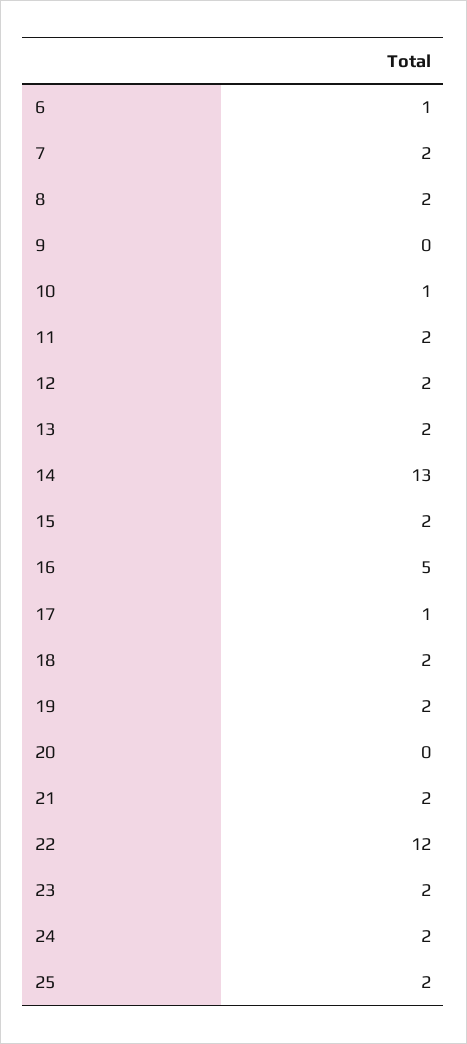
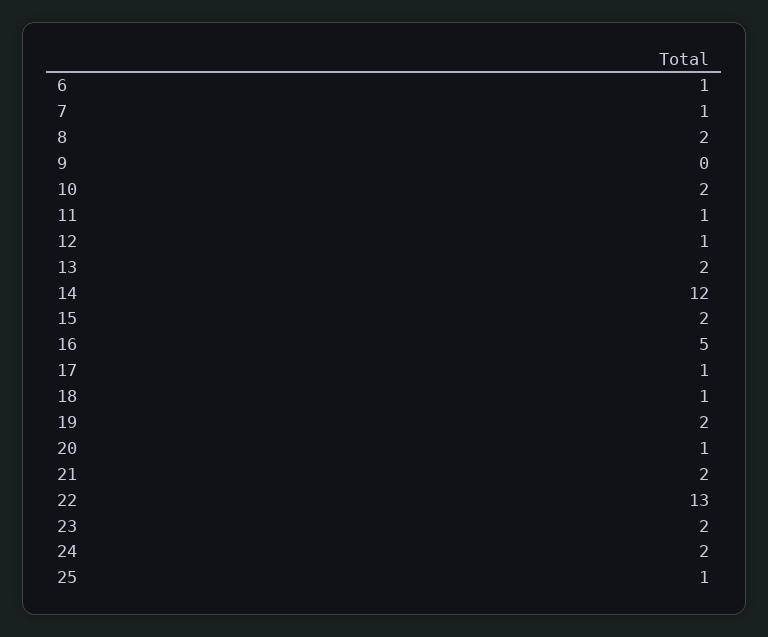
  {
    "6": 1,
-   "7": 2,
+   "7": 1,
    "8": 2,
    "9": 0,
-   "10": 1,
+   "10": 2,
-   "11": 2,
+   "11": 1,
-   "12": 2,
+   "12": 1,
    "13": 2,
-   "14": 13,
+   "14": 12,
    "15": 2,
    "16": 5,
    "17": 1,
-   "18": 2,
+   "18": 1,
    "19": 2,
-   "20": 0,
+   "20": 1,
    "21": 2,
-   "22": 12,
+   "22": 13,
    "23": 2,
    "24": 2,
-   "25": 2
+   "25": 1
  }

